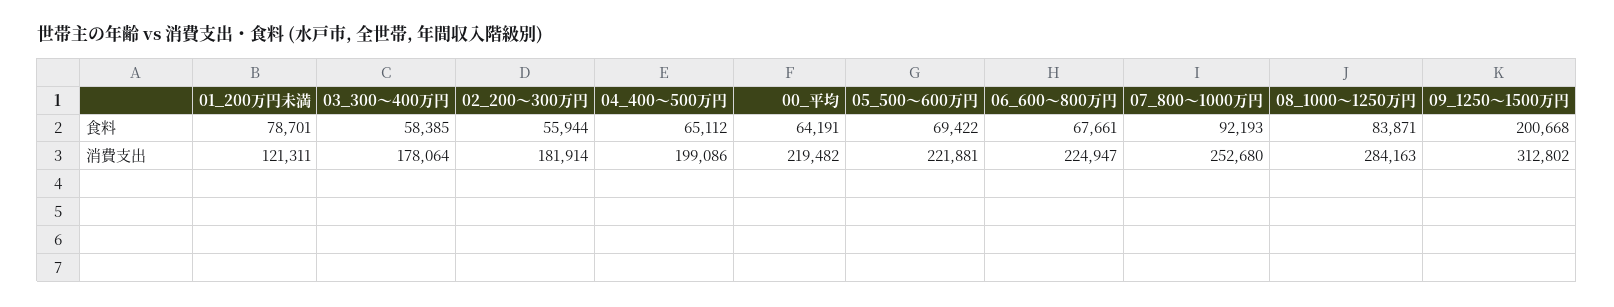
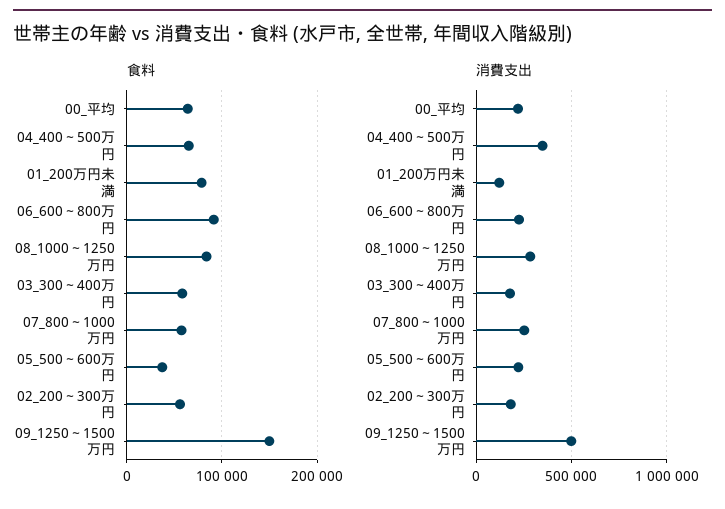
  {
    "食料": {
      "01_200万円未満": 78701,
      "03_300～400万円": 58385,
      "02_200～300万円": 55944,
      "04_400～500万円": 65112,
      "00_平均": 64191,
-     "05_500～600万円": 69422,
+     "05_500～600万円": 40000,
-     "06_600～800万円": 67661,
+     "06_600～800万円": 90000,
-     "07_800～1000万円": 92193,
+     "07_800～1000万円": 60000,
      "08_1000～1250万円": 83871,
-     "09_1250～1500万円": 200668
+     "09_1250～1500万円": 150000
    },
    "消費支出": {
      "01_200万円未満": 121311,
      "03_300～400万円": 178064,
      "02_200～300万円": 181914,
-     "04_400～500万円": 199086,
+     "04_400～500万円": 350000,
      "00_平均": 219482,
      "05_500～600万円": 221881,
      "06_600～800万円": 224947,
      "07_800～1000万円": 252680,
      "08_1000～1250万円": 284163,
-     "09_1250～1500万円": 312802
+     "09_1250～1500万円": 500000
    }
  }

